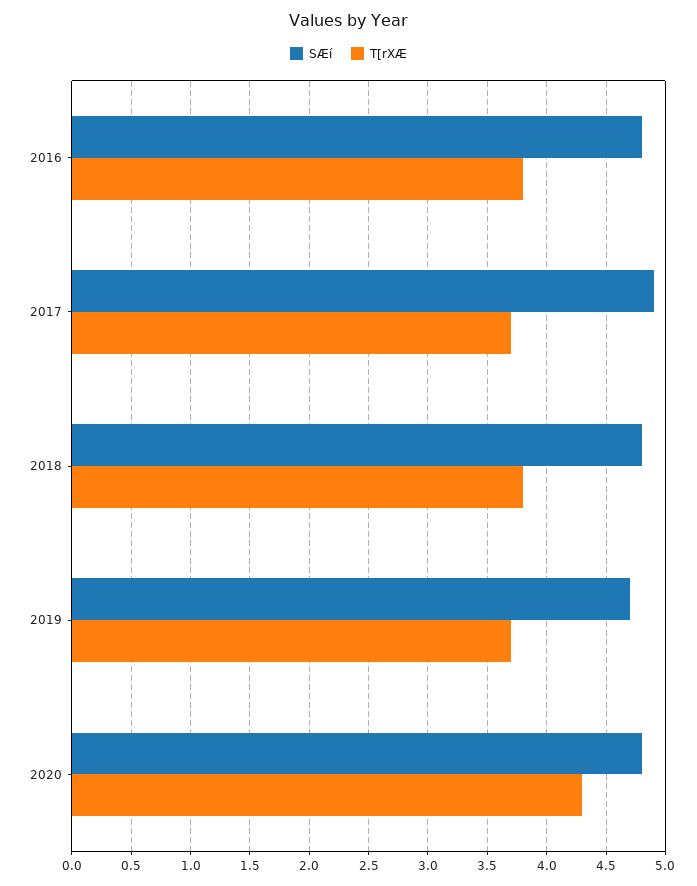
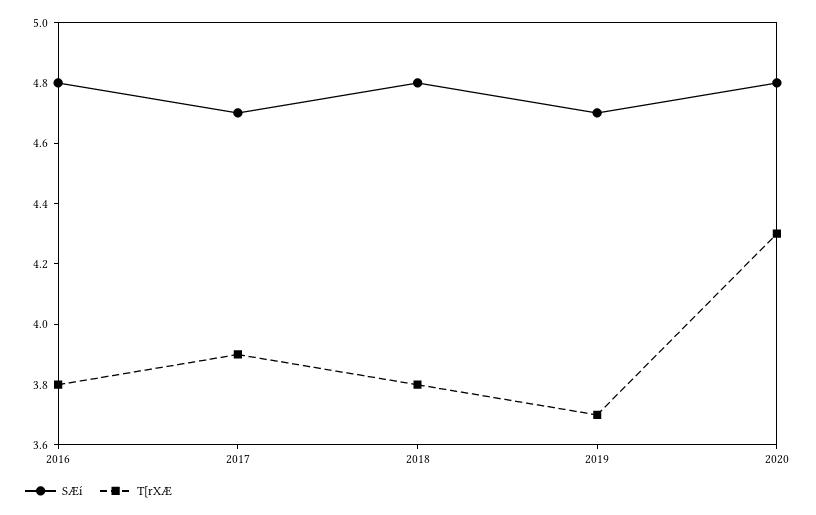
  {
    "SÆí": {
      "2016": 4.8,
-     "2017": 4.9,
+     "2017": 4.7,
      "2018": 4.8,
      "2019": 4.7,
      "2020": 4.8
    },
    "T[rXÆ": {
      "2016": 3.8,
-     "2017": 3.7,
+     "2017": 3.9,
      "2018": 3.8,
      "2019": 3.7,
      "2020": 4.3
    }
  }

